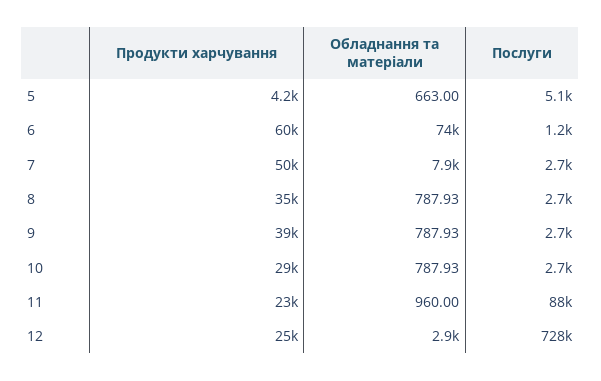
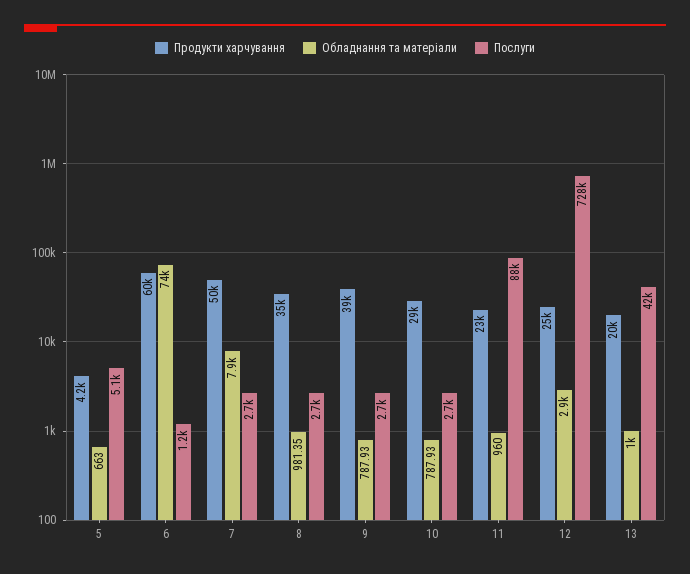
  {
    "Продукти харчування": {
      "5": 4200,
      "6": 60000,
      "7": 50000,
      "8": 35000,
      "9": 39000,
      "10": 29000,
      "11": 23000,
-     "12": 25000
+     "12": 25000,
+     "13": 20000
    },
    "Обладнання та матеріали": {
      "5": 663,
      "6": 74000,
      "7": 7900,
-     "8": 787.93,
+     "8": 981.35,
      "9": 787.93,
      "10": 787.93,
      "11": 960,
-     "12": 2900
+     "12": 2900,
+     "13": 1000
    },
    "Послуги": {
      "5": 5100,
      "6": 1200,
      "7": 2700,
      "8": 2700,
      "9": 2700,
      "10": 2700,
      "11": 88000,
-     "12": 728000
+     "12": 728000,
+     "13": 42000
    }
  }

